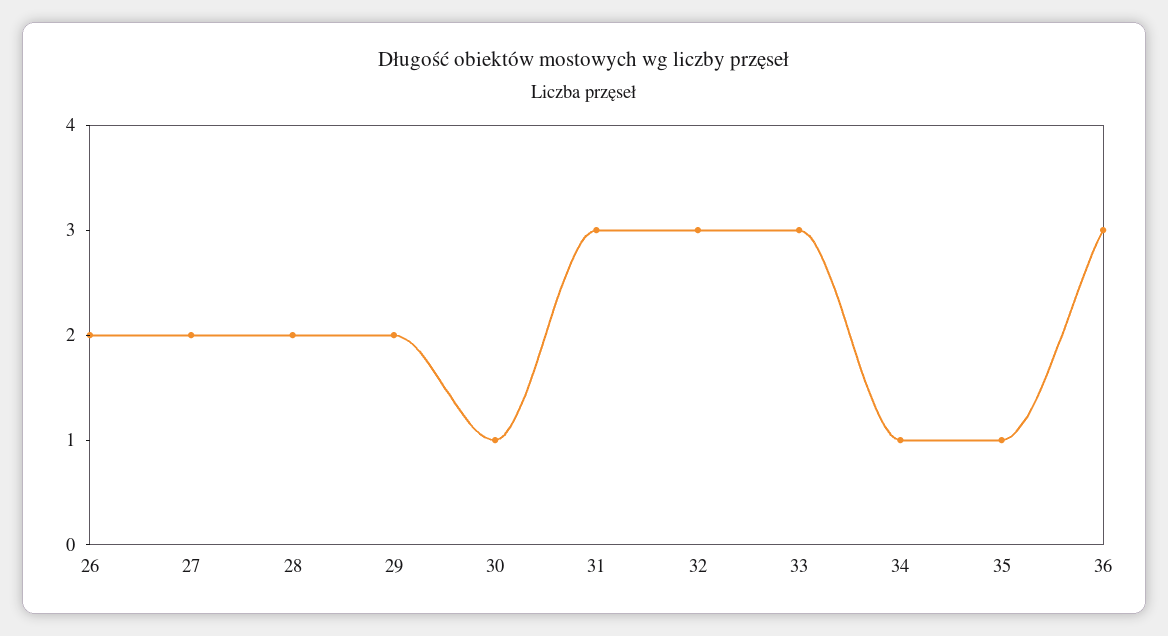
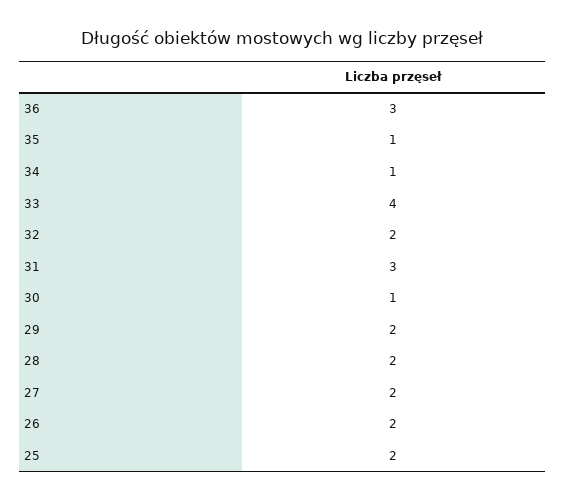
  {
    "26": 2,
    "27": 2,
    "28": 2,
    "29": 2,
    "30": 1,
    "31": 3,
-   "32": 3,
+   "32": 2,
-   "33": 3,
+   "33": 4,
    "34": 1,
    "35": 1,
-   "36": 3
+   "36": 3,
+   "25": 2
  }

